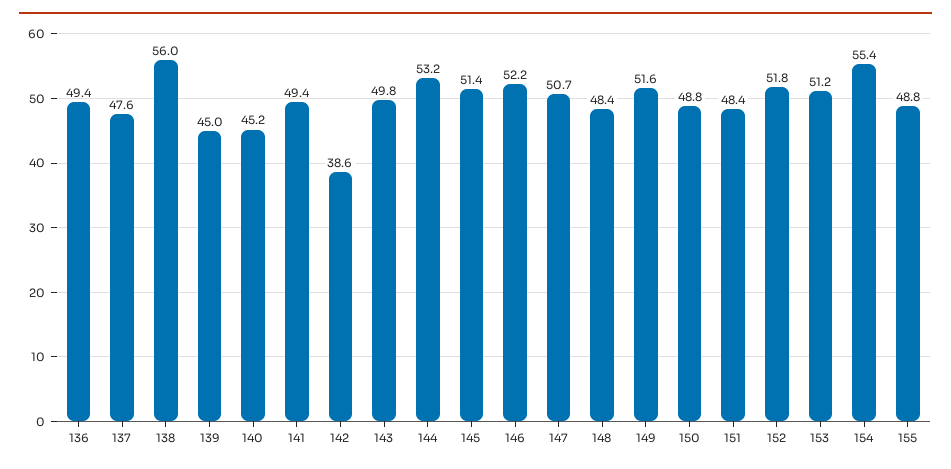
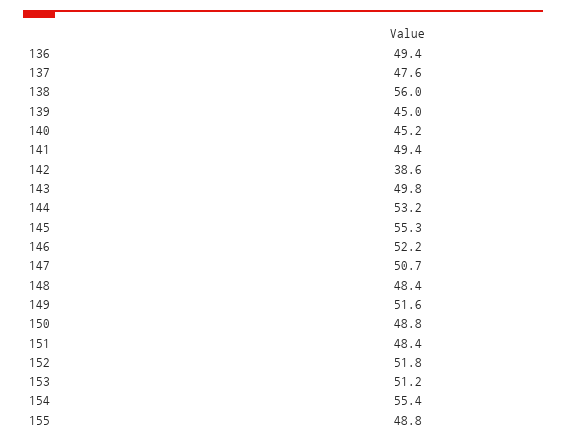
  {
    "136": 49.4,
    "137": 47.6,
    "138": 56,
    "139": 45,
    "140": 45.2,
    "141": 49.4,
    "142": 38.6,
    "143": 49.8,
    "144": 53.2,
-   "145": 51.4,
+   "145": 55.3,
    "146": 52.2,
    "147": 50.7,
    "148": 48.4,
    "149": 51.6,
    "150": 48.8,
    "151": 48.4,
    "152": 51.8,
    "153": 51.2,
    "154": 55.4,
    "155": 48.8
  }

